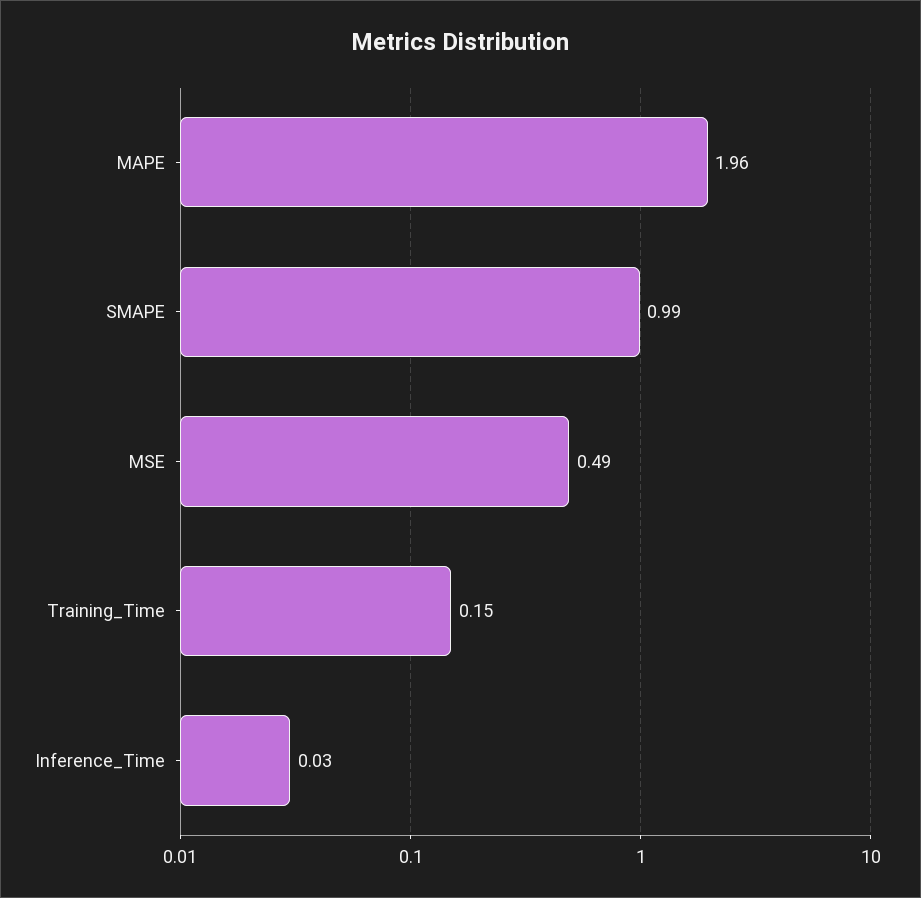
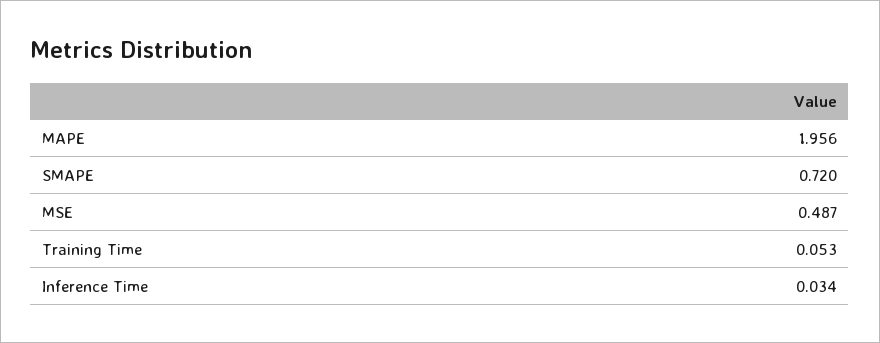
  {
    "MAPE": 1.956,
-   "SMAPE": 0.99,
+   "SMAPE": 0.72,
    "MSE": 0.487,
-   "Training_Time": 0.15,
+   "Training_Time": 0.053,
    "Inference_Time": 0.034
  }

